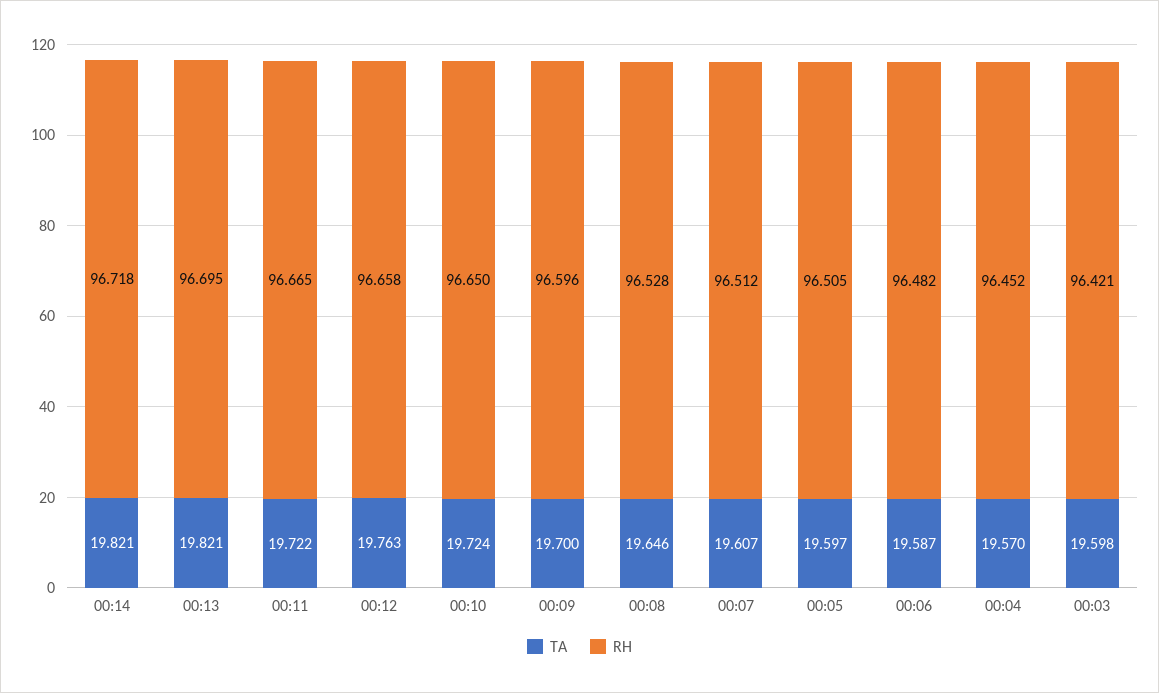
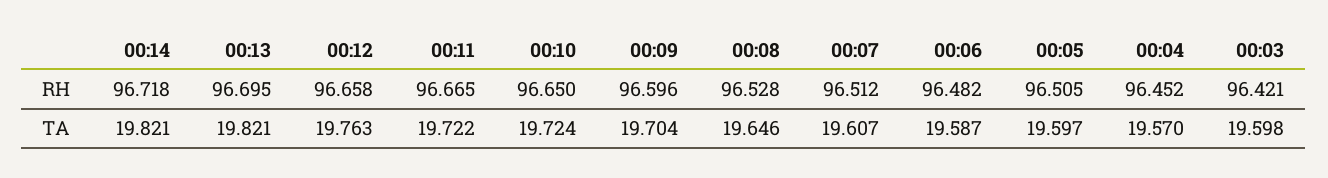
  {
    "TA": {
      "00:14": 19.821,
      "00:13": 19.821,
      "00:11": 19.722,
      "00:12": 19.763,
      "00:10": 19.724,
-     "00:09": 19.7,
+     "00:09": 19.704,
      "00:08": 19.646,
      "00:07": 19.607,
      "00:05": 19.597,
      "00:06": 19.587,
      "00:04": 19.57,
      "00:03": 19.598
    },
    "RH": {
      "00:14": 96.718,
      "00:13": 96.695,
      "00:11": 96.665,
      "00:12": 96.658,
      "00:10": 96.65,
      "00:09": 96.596,
      "00:08": 96.528,
      "00:07": 96.512,
      "00:05": 96.505,
      "00:06": 96.482,
      "00:04": 96.452,
      "00:03": 96.421
    }
  }

